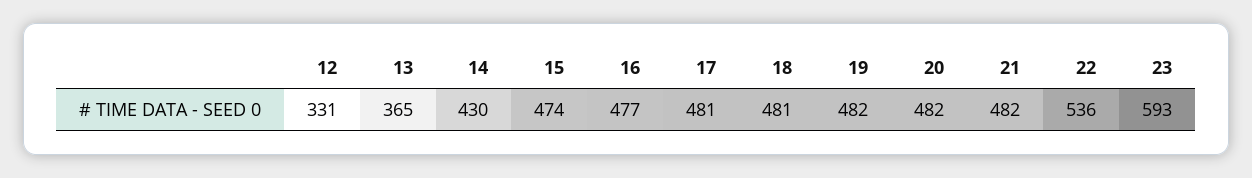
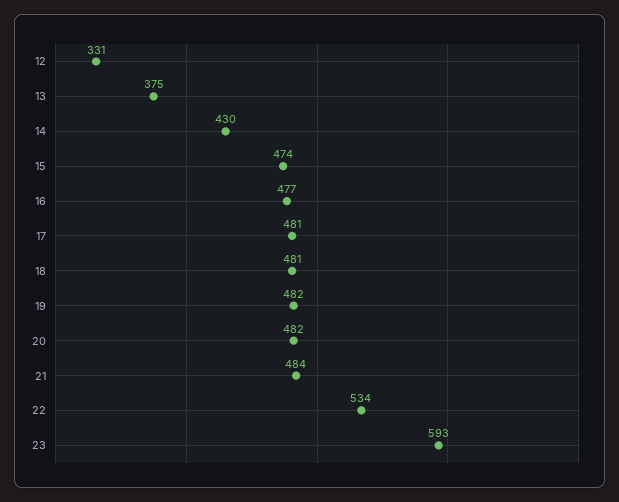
  {
    "12": 331,
-   "13": 365,
+   "13": 375,
    "14": 430,
    "15": 474,
    "16": 477,
    "17": 481,
    "18": 481,
    "19": 482,
    "20": 482,
-   "21": 482,
+   "21": 484,
-   "22": 536,
+   "22": 534,
    "23": 593
  }

